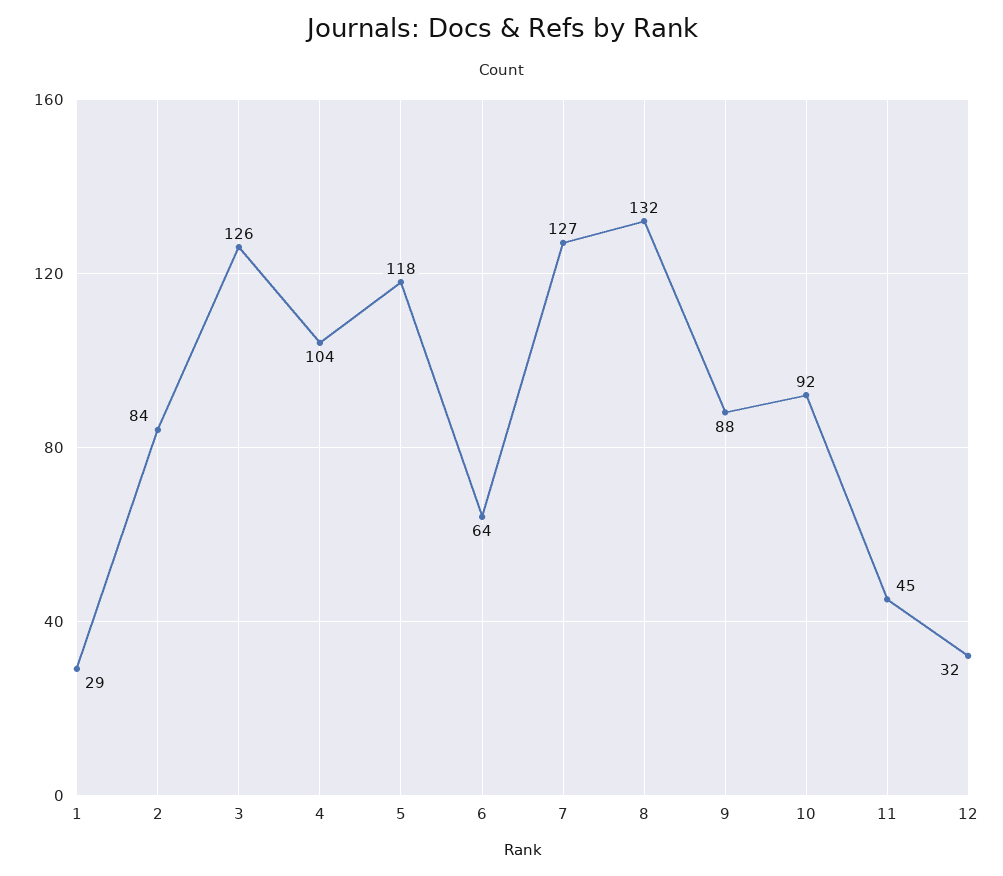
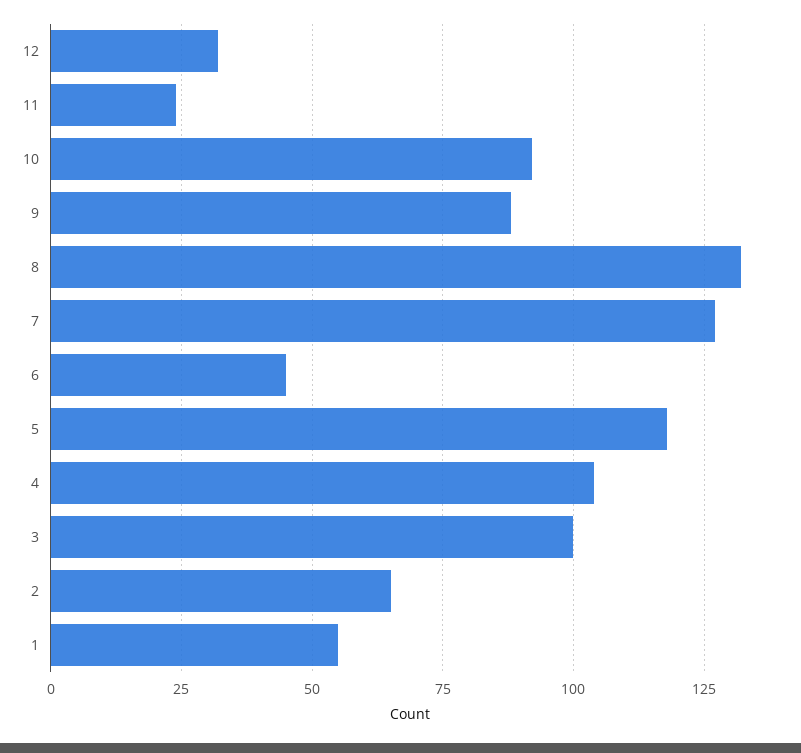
  {
-   "1": 29,
+   "1": 55,
-   "2": 84,
+   "2": 65,
-   "3": 126,
+   "3": 100,
    "4": 104,
    "5": 118,
-   "6": 64,
+   "6": 45,
    "7": 127,
    "8": 132,
    "9": 88,
    "10": 92,
-   "11": 45,
+   "11": 25,
    "12": 32
  }

